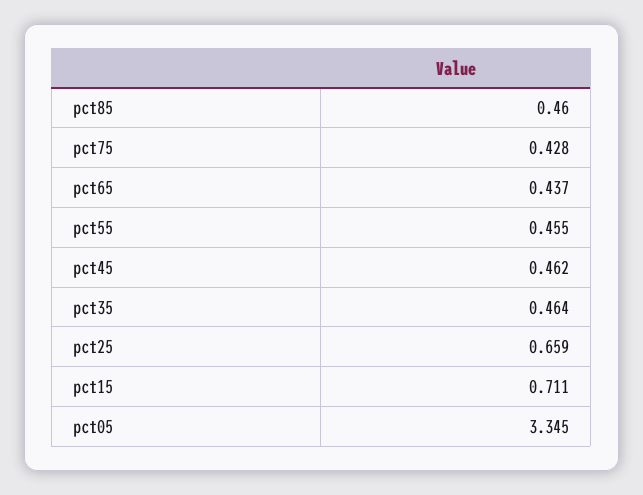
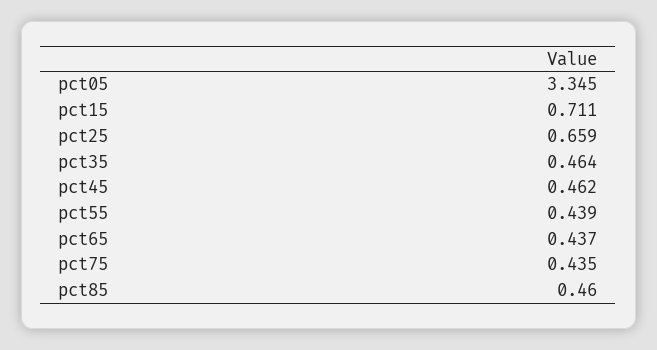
  {
    "pct85": 0.46,
-   "pct75": 0.428,
+   "pct75": 0.435,
    "pct65": 0.437,
-   "pct55": 0.455,
+   "pct55": 0.439,
    "pct45": 0.462,
    "pct35": 0.464,
    "pct25": 0.659,
    "pct15": 0.711,
    "pct05": 3.345
  }

